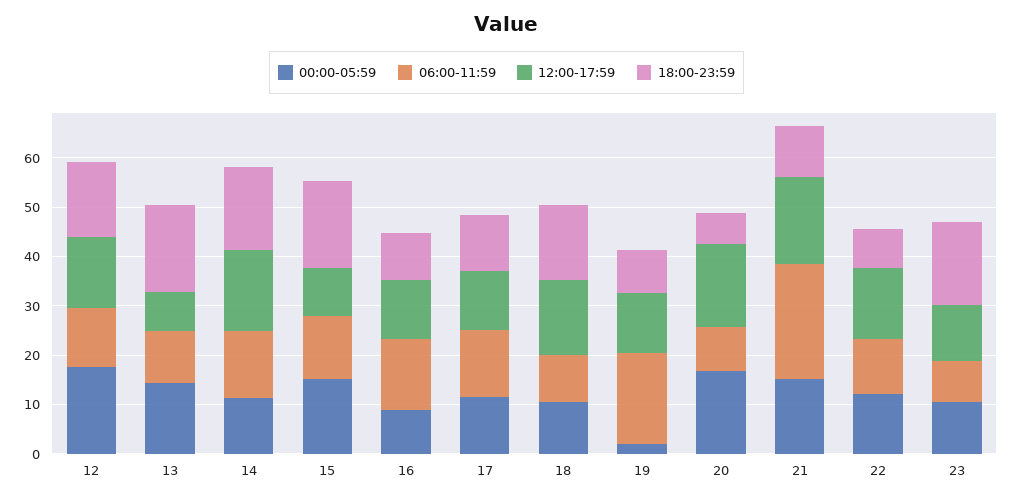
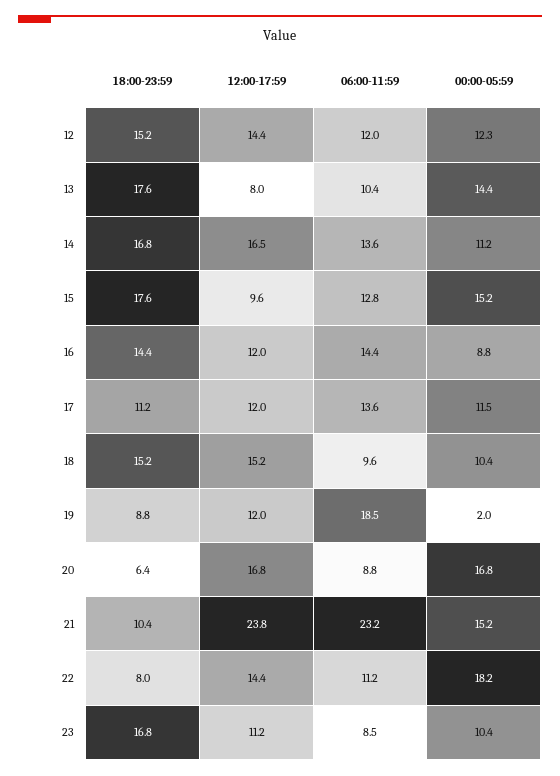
  {
    "00:00-05:59": {
-     "12": 18,
+     "12": 12.3,
      "13": 14.4,
      "14": 11.2,
      "15": 15.2,
      "16": 8.8,
      "17": 11.5,
      "18": 10.4,
      "19": 2,
      "20": 16.8,
      "21": 15.2,
-     "22": 12,
+     "22": 18.2,
      "23": 10.4
    },
    "06:00-11:59": {
      "12": 12,
      "13": 10.4,
      "14": 13.6,
      "15": 12.8,
      "16": 14.4,
      "17": 13.6,
      "18": 9.6,
      "19": 18.5,
      "20": 8.8,
      "21": 23.2,
      "22": 11.2,
      "23": 8.5
    },
    "12:00-17:59": {
      "12": 14.4,
      "13": 8,
      "14": 16.5,
      "15": 9.6,
      "16": 12,
      "17": 12,
      "18": 15.2,
      "19": 12,
      "20": 16.8,
-     "21": 18,
+     "21": 23.8,
      "22": 14.4,
      "23": 11.2
    },
    "18:00-23:59": {
      "12": 15.2,
      "13": 17.6,
      "14": 16.8,
      "15": 17.6,
-     "16": 10,
+     "16": 14.4,
      "17": 11.2,
      "18": 15.2,
      "19": 8.8,
      "20": 6.4,
      "21": 10.4,
      "22": 8,
      "23": 16.8
    }
  }

